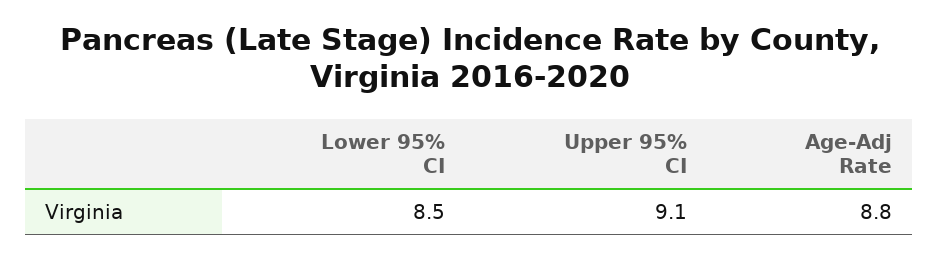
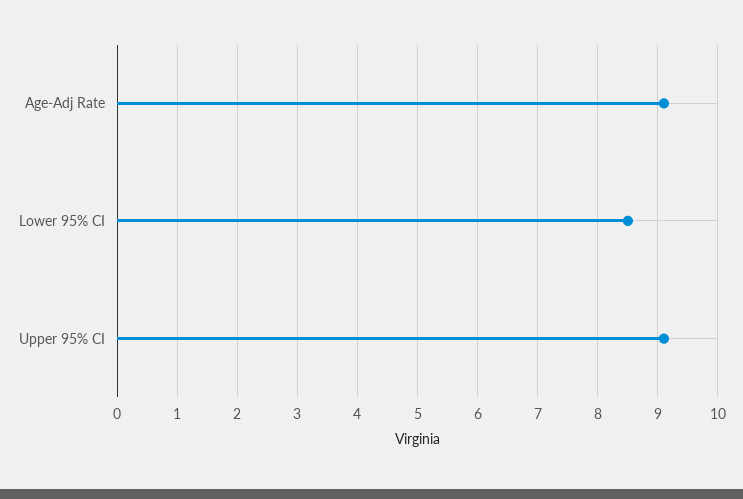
  {
    "Lower 95% CI": 8.5,
    "Upper 95% CI": 9.1,
-   "Age-Adj Rate": 8.8
+   "Age-Adj Rate": 9.1
  }

